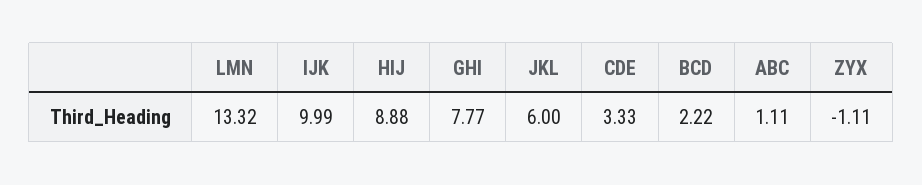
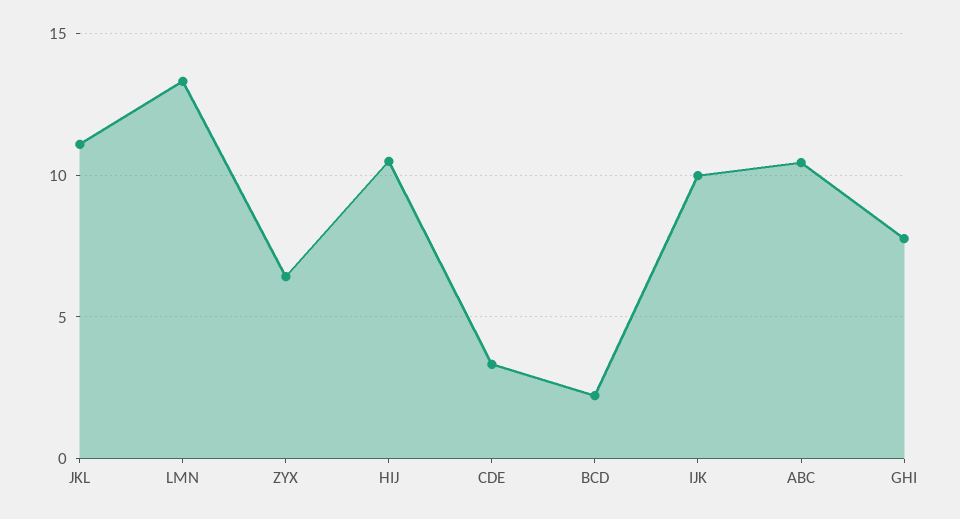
  {
    "LMN": 13.32,
    "IJK": 9.99,
-   "HIJ": 8.88,
+   "HIJ": 10.5,
    "GHI": 7.77,
-   "JKL": 6,
+   "JKL": 11,
    "CDE": 3.33,
    "BCD": 2.22,
-   "ABC": 1.11,
+   "ABC": 10.5,
-   "ZYX": -1.11
+   "ZYX": 6.5
  }

